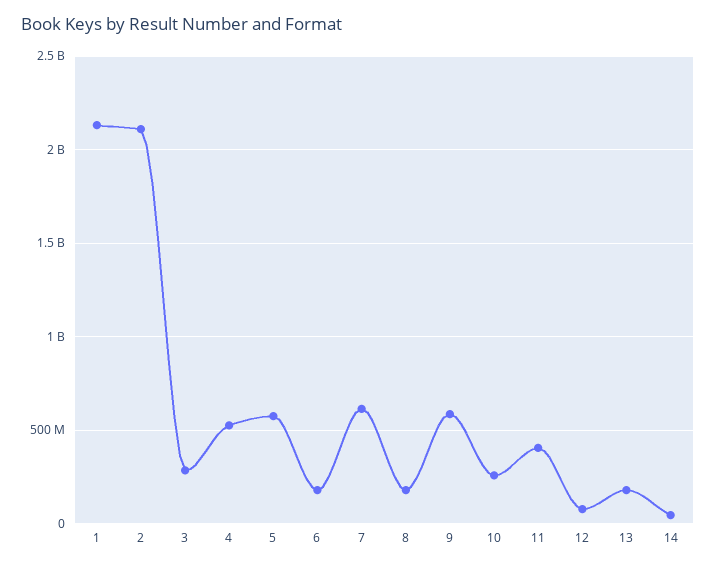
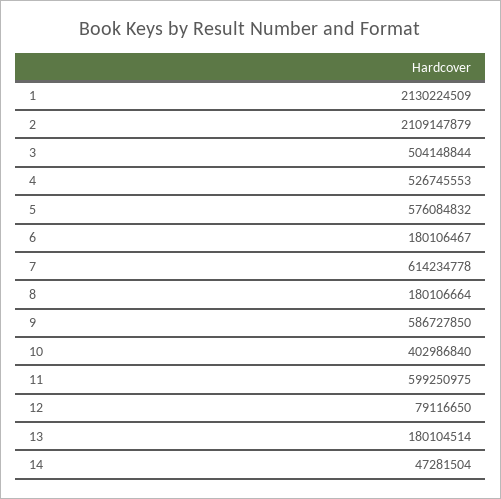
  {
    "1": 2130224509,
    "2": 2109147879,
-   "3": 300000000,
+   "3": 504148844,
    "4": 526745553,
    "5": 576084832,
    "6": 180106467,
    "7": 614234778,
    "8": 180106664,
    "9": 586727850,
-   "10": 250000000,
+   "10": 402986840,
-   "11": 400000000,
+   "11": 599250975,
    "12": 79116650,
    "13": 180104514,
    "14": 47281504
  }

